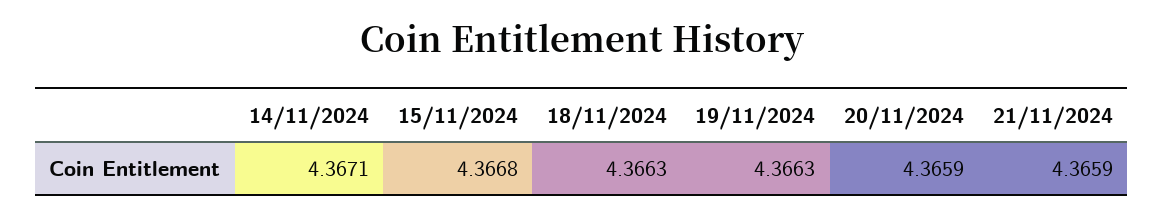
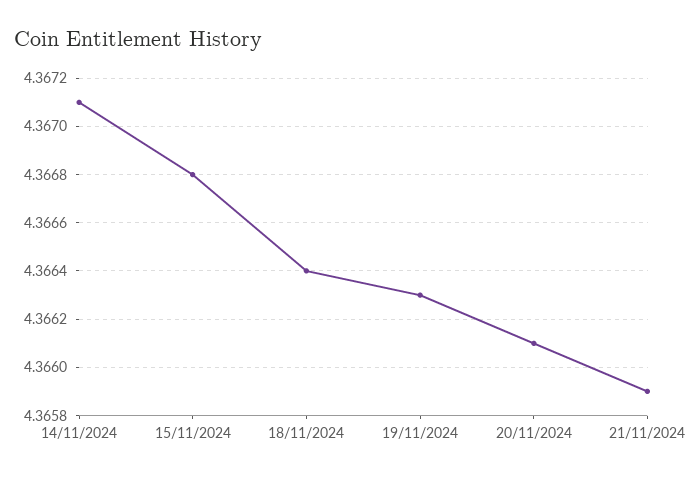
  {
    "14/11/2024": 4.3671,
    "15/11/2024": 4.3668,
-   "18/11/2024": 4.3663,
+   "18/11/2024": 4.3664,
    "19/11/2024": 4.3663,
-   "20/11/2024": 4.3659,
+   "20/11/2024": 4.3661,
    "21/11/2024": 4.3659
  }

